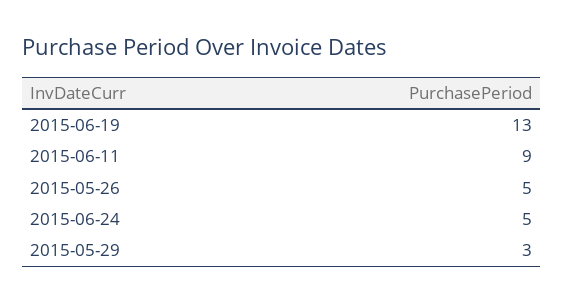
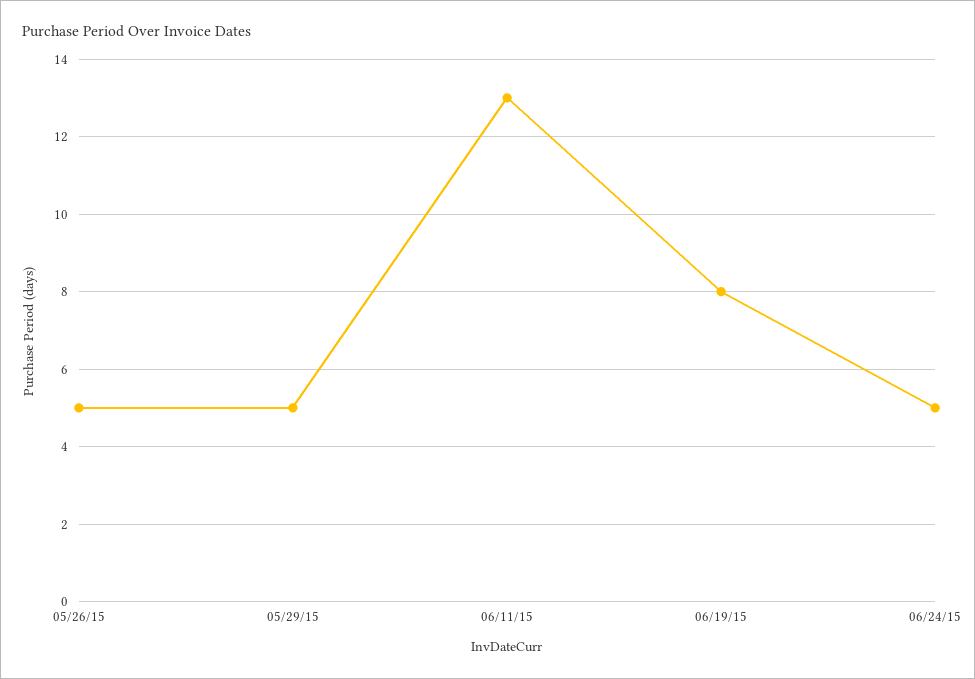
  {
-   "2015-06-19": 13,
+   "2015-06-19": 8,
-   "2015-06-11": 9,
+   "2015-06-11": 13,
    "2015-05-26": 5,
    "2015-06-24": 5,
-   "2015-05-29": 3
+   "2015-05-29": 5
  }

